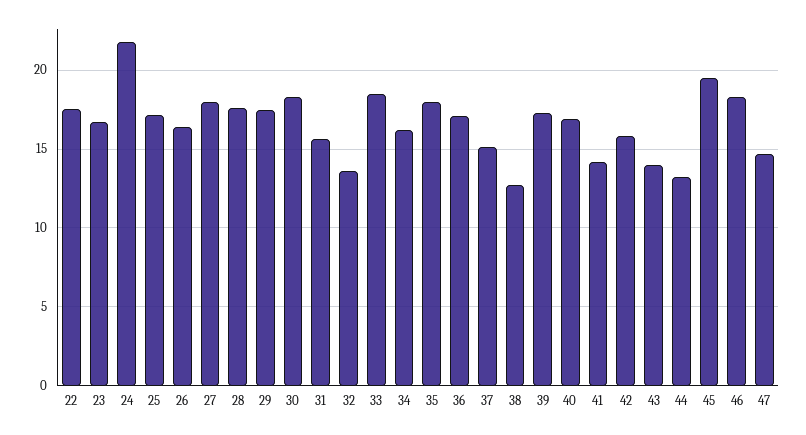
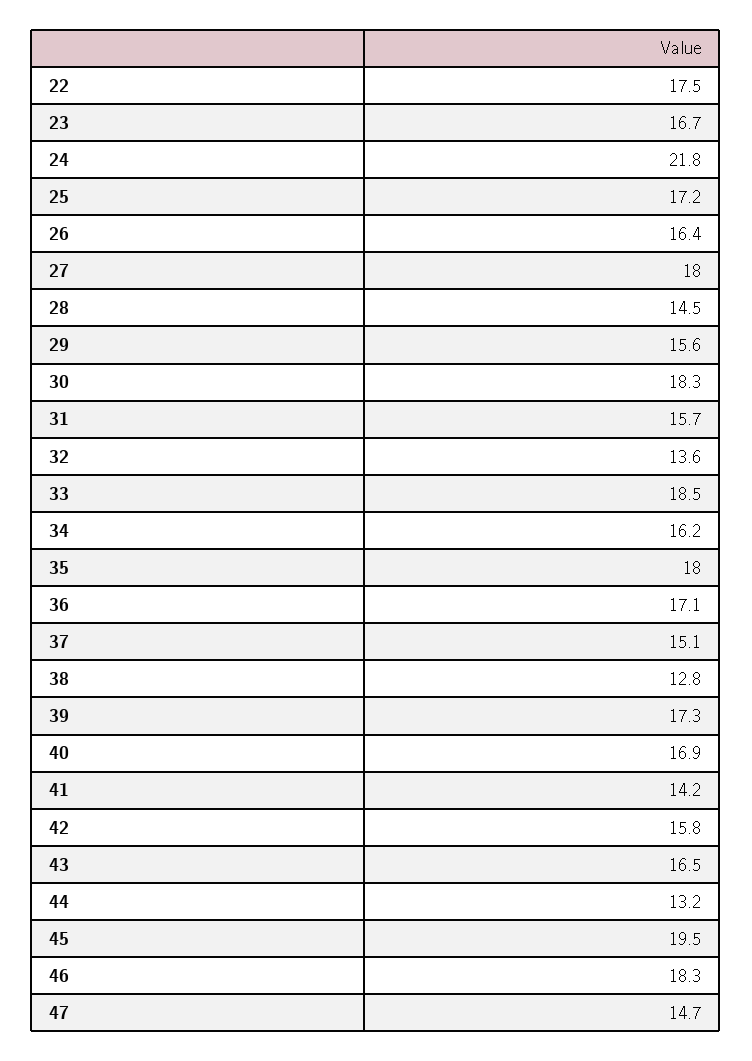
  {
    "22": 17.5,
    "23": 16.7,
    "24": 21.8,
    "25": 17.2,
    "26": 16.4,
    "27": 18,
-   "28": 17.5,
+   "28": 14.5,
-   "29": 17.5,
+   "29": 15.6,
    "30": 18.3,
    "31": 15.7,
    "32": 13.6,
    "33": 18.5,
    "34": 16.2,
    "35": 18,
    "36": 17.1,
    "37": 15.1,
    "38": 12.8,
    "39": 17.3,
    "40": 16.9,
    "41": 14.2,
    "42": 15.8,
-   "43": 14,
+   "43": 16.5,
    "44": 13.2,
    "45": 19.5,
    "46": 18.3,
    "47": 14.7
  }

